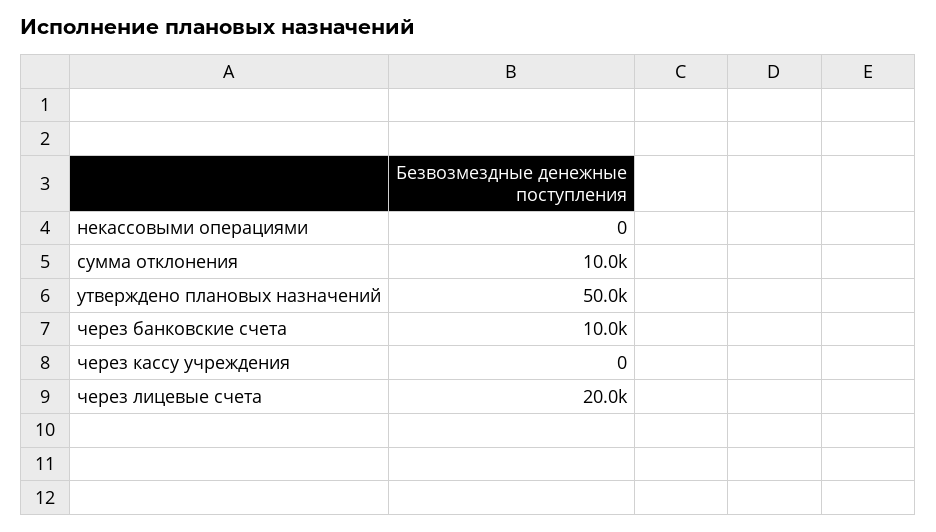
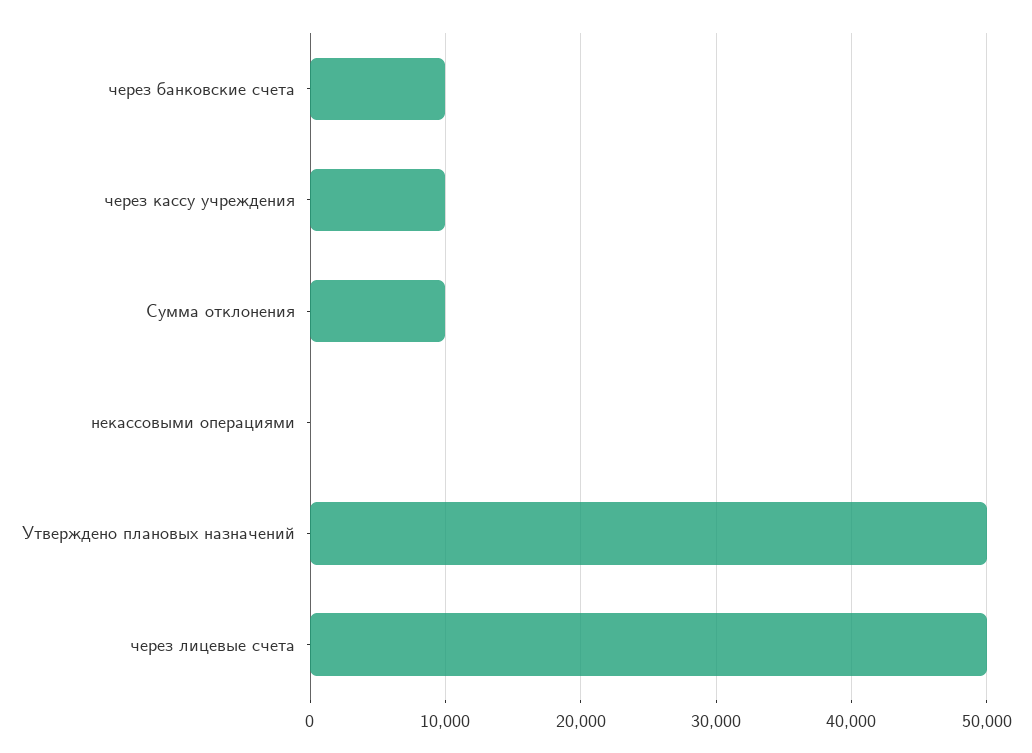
  {
    "некассовыми операциями": 0,
    "сумма отклонения": 10000,
    "утверждено плановых назначений": 50000,
    "через банковские счета": 10000,
-   "через кассу учреждения": 0,
+   "через кассу учреждения": 10000,
-   "через лицевые счета": 20000
+   "через лицевые счета": 50000
  }

